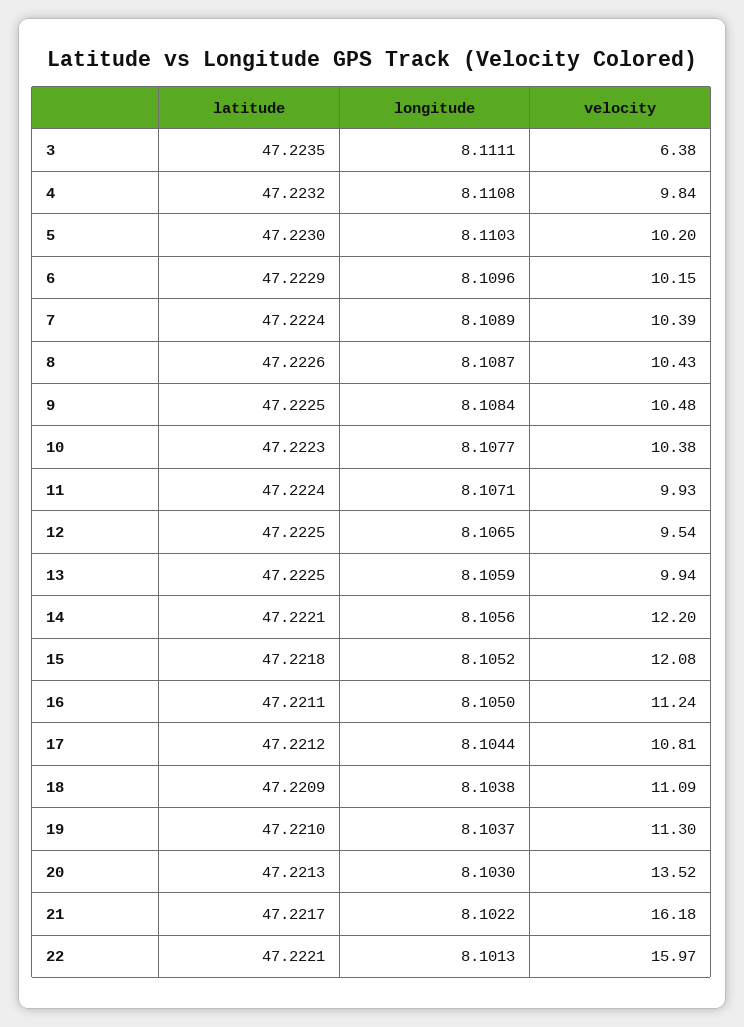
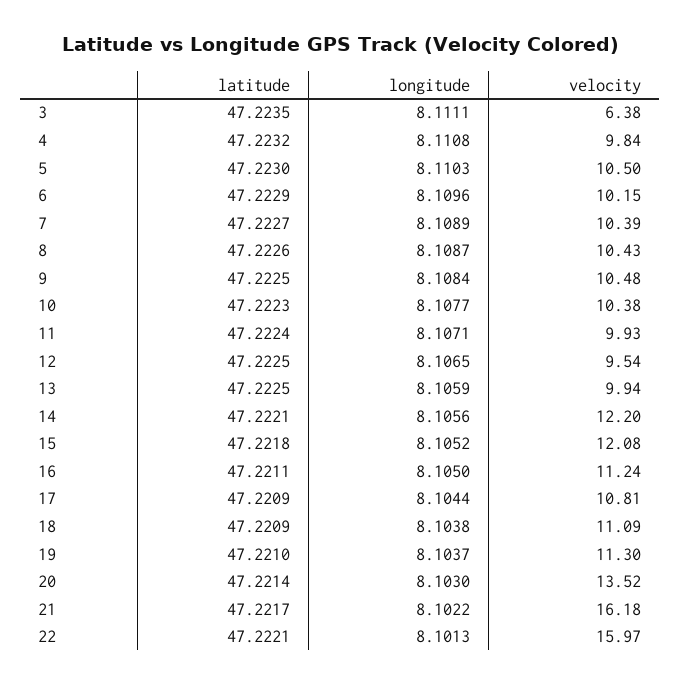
  {
    "latitude": {
      "3": 47.2235,
      "4": 47.2232,
      "5": 47.223,
      "6": 47.2229,
-     "7": 47.2224,
+     "7": 47.2227,
      "8": 47.2226,
      "9": 47.2225,
      "10": 47.2223,
      "11": 47.2224,
      "12": 47.2225,
      "13": 47.2225,
      "14": 47.2221,
      "15": 47.2218,
      "16": 47.2211,
-     "17": 47.2212,
+     "17": 47.2209,
      "18": 47.2209,
      "19": 47.221,
-     "20": 47.2213,
+     "20": 47.2214,
      "21": 47.2217,
      "22": 47.2221
    },
    "longitude": {
      "3": 8.1111,
      "4": 8.1108,
      "5": 8.1103,
      "6": 8.1096,
      "7": 8.1089,
      "8": 8.1087,
      "9": 8.1084,
      "10": 8.1077,
      "11": 8.1071,
      "12": 8.1065,
      "13": 8.1059,
      "14": 8.1056,
      "15": 8.1052,
      "16": 8.105,
      "17": 8.1044,
      "18": 8.1038,
      "19": 8.1037,
      "20": 8.103,
      "21": 8.1022,
      "22": 8.1013
    },
    "velocity": {
      "3": 6.38,
      "4": 9.84,
-     "5": 10.2,
+     "5": 10.5,
      "6": 10.15,
      "7": 10.39,
      "8": 10.43,
      "9": 10.48,
      "10": 10.38,
      "11": 9.93,
      "12": 9.54,
      "13": 9.94,
      "14": 12.2,
      "15": 12.08,
      "16": 11.24,
      "17": 10.81,
      "18": 11.09,
      "19": 11.3,
      "20": 13.52,
      "21": 16.18,
      "22": 15.97
    }
  }

